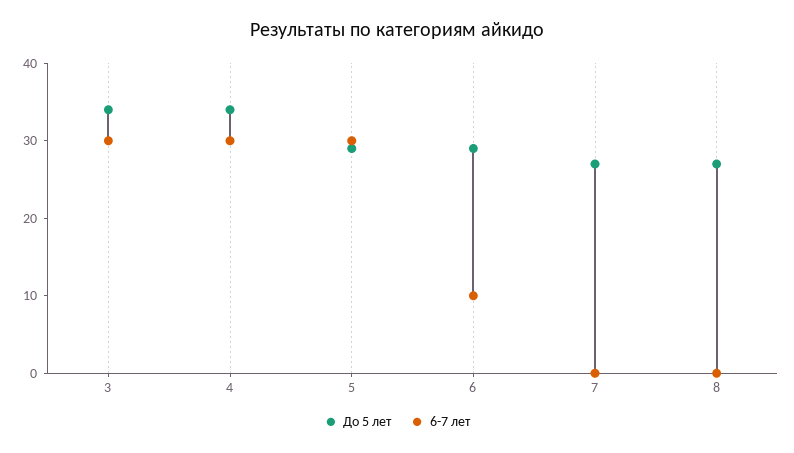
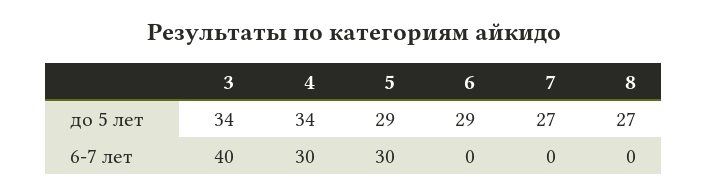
  {
    "До 5 лет": {
      "3": 34,
      "4": 34,
      "5": 29,
      "6": 29,
      "7": 27,
      "8": 27
    },
    "6-7 лет": {
-     "3": 30,
+     "3": 40,
      "4": 30,
      "5": 30,
-     "6": 10,
+     "6": 0,
      "7": 0,
      "8": 0
    }
  }

